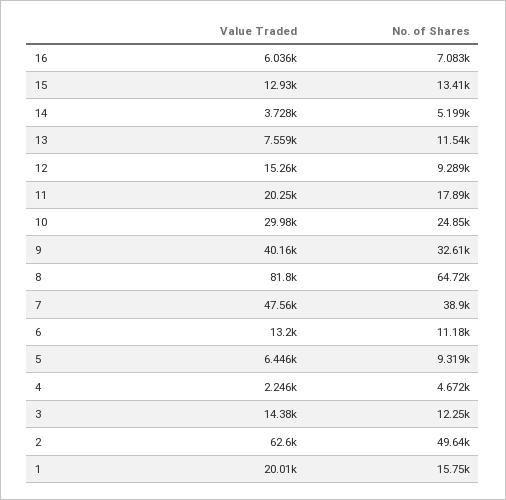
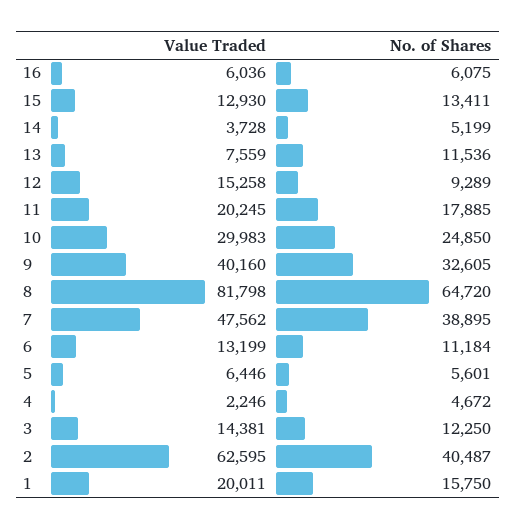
  {
    "Value Traded": {
      "16": 6036,
      "15": 12930,
      "14": 3728,
      "13": 7559,
      "12": 15258,
      "11": 20245,
      "10": 29983,
      "9": 40160,
      "8": 81798,
      "7": 47562,
      "6": 13199,
      "5": 6446,
      "4": 2246,
      "3": 14381,
      "2": 62595,
      "1": 20011
    },
    "No. of Shares": {
-     "16": 7083,
+     "16": 6075,
      "15": 13411,
      "14": 5199,
      "13": 11536,
      "12": 9289,
      "11": 17885,
      "10": 24850,
      "9": 32605,
      "8": 64720,
      "7": 38895,
      "6": 11184,
-     "5": 9319,
+     "5": 5601,
      "4": 4672,
      "3": 12250,
-     "2": 49640,
+     "2": 40487,
      "1": 15750
    }
  }

